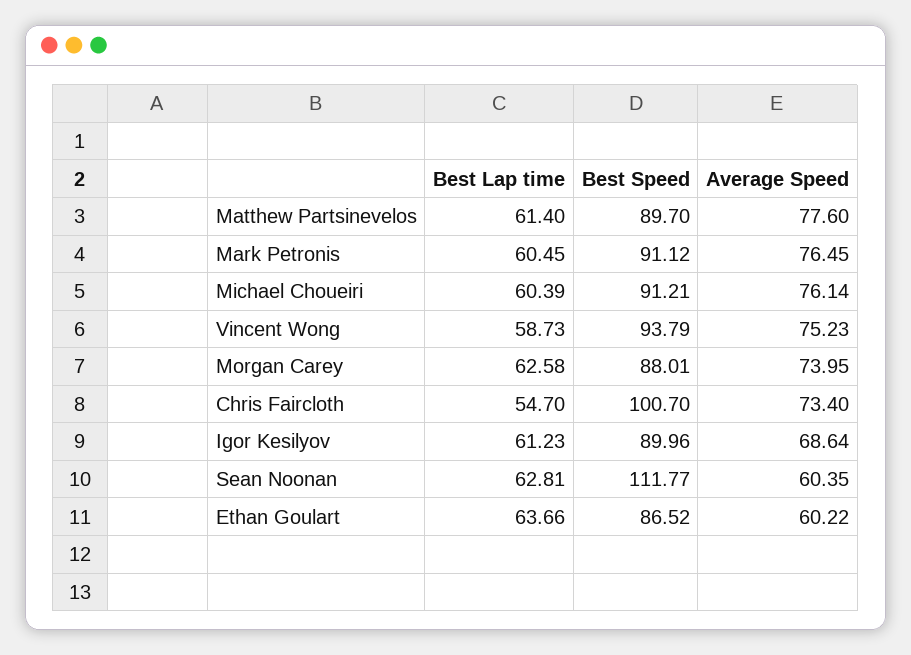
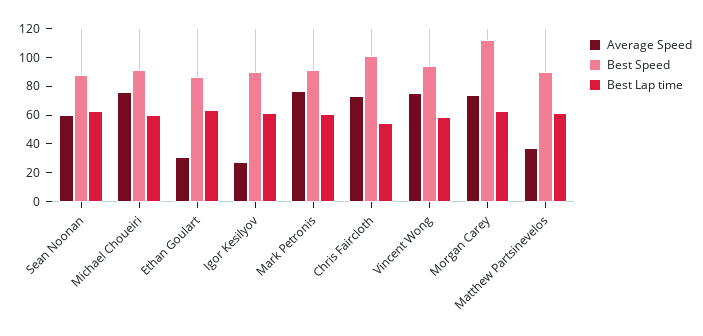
  {
    "Best Lap time": {
      "Matthew Partsinevelos": 61.4,
      "Mark Petronis": 60.45,
      "Michael Choueiri": 60.39,
      "Vincent Wong": 58.73,
      "Morgan Carey": 62.58,
      "Chris Faircloth": 54.7,
      "Igor Kesilyov": 61.23,
      "Sean Noonan": 62.81,
      "Ethan Goulart": 63.66
    },
    "Best Speed": {
      "Matthew Partsinevelos": 89.7,
      "Mark Petronis": 91.12,
      "Michael Choueiri": 91.21,
      "Vincent Wong": 93.79,
-     "Morgan Carey": 88.01,
+     "Morgan Carey": 110,
      "Chris Faircloth": 100.7,
      "Igor Kesilyov": 89.96,
-     "Sean Noonan": 111.77,
+     "Sean Noonan": 90,
      "Ethan Goulart": 86.52
    },
    "Average Speed": {
-     "Matthew Partsinevelos": 77.6,
+     "Matthew Partsinevelos": 40,
      "Mark Petronis": 76.45,
      "Michael Choueiri": 76.14,
      "Vincent Wong": 75.23,
      "Morgan Carey": 73.95,
      "Chris Faircloth": 73.4,
-     "Igor Kesilyov": 68.64,
+     "Igor Kesilyov": 30,
      "Sean Noonan": 60.35,
-     "Ethan Goulart": 60.22
+     "Ethan Goulart": 30
    }
  }

